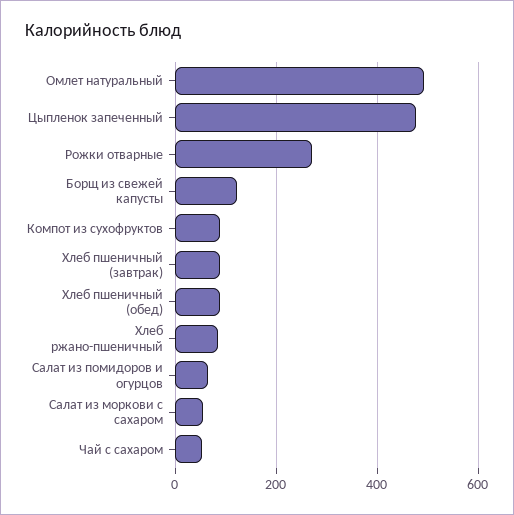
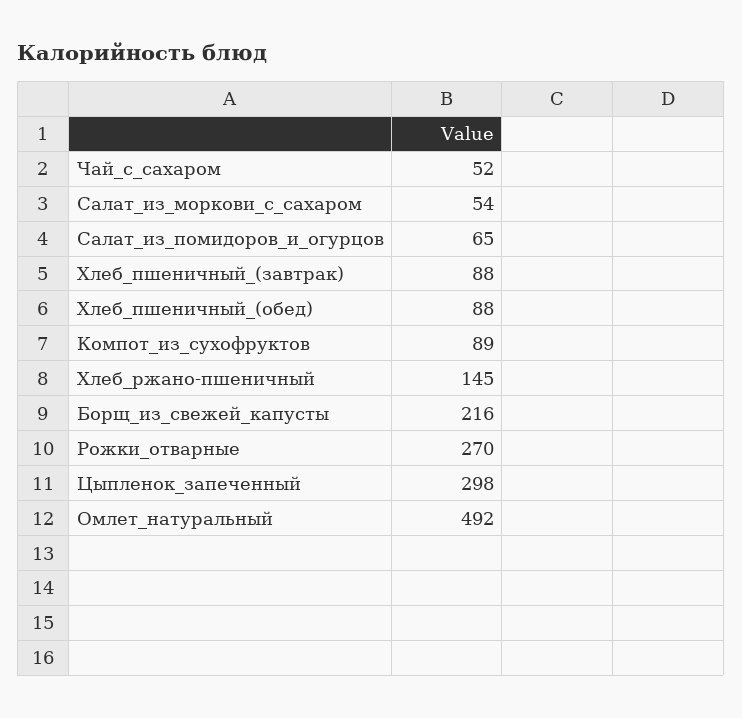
  {
    "Омлет натуральный": 492,
-   "Цыпленок запеченный": 480,
+   "Цыпленок запеченный": 298,
    "Рожки отварные": 270,
-   "Борщ из свежей капусты": 120,
+   "Борщ из свежей капусты": 216,
    "Компот из сухофруктов": 89,
    "Хлеб пшеничный (завтрак)": 88,
    "Хлеб пшеничный (обед)": 88,
-   "Хлеб ржано-пшеничный": 80,
+   "Хлеб ржано-пшеничный": 145,
    "Салат из помидоров и огурцов": 65,
    "Салат из моркови с сахаром": 54,
    "Чай с сахаром": 52
  }

